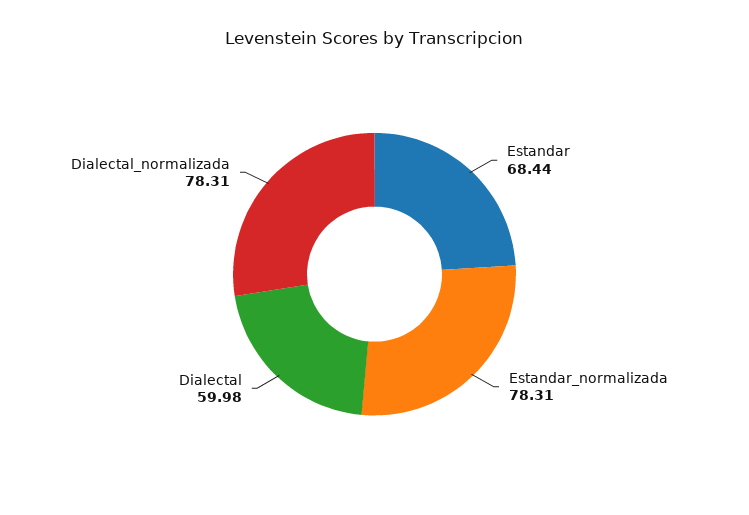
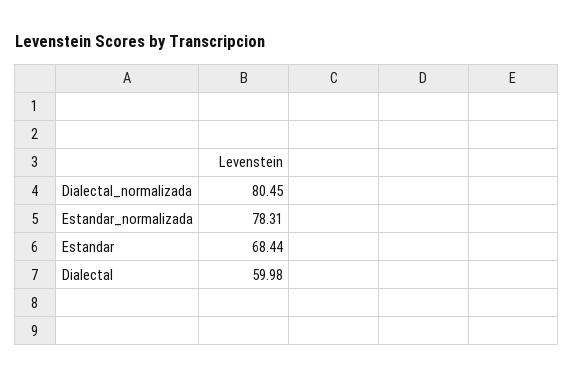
  {
    "Estandar": 68.44,
    "Estandar_normalizada": 78.31,
    "Dialectal": 59.98,
-   "Dialectal_normalizada": 78.31
+   "Dialectal_normalizada": 80.45
  }

